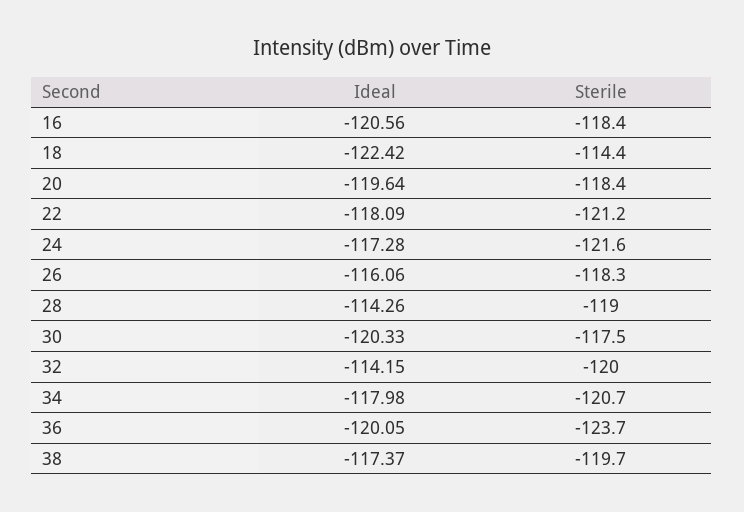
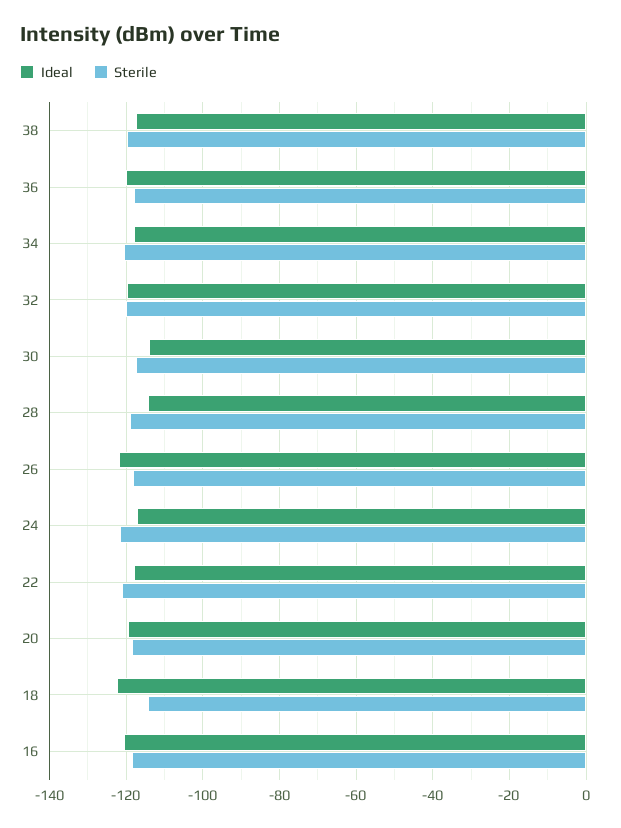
  {
    "Ideal": {
      "16": -120.56,
      "18": -122.42,
      "20": -119.64,
      "22": -118.09,
      "24": -117.28,
-     "26": -116.06,
+     "26": -122,
      "28": -114.26,
-     "30": -120.33,
+     "30": -114,
-     "32": -114.15,
+     "32": -120,
      "34": -117.98,
      "36": -120.05,
      "38": -117.37
    },
    "Sterile": {
      "16": -118.4,
      "18": -114.4,
      "20": -118.4,
      "22": -121.2,
      "24": -121.6,
      "26": -118.3,
      "28": -119,
      "30": -117.5,
      "32": -120,
      "34": -120.7,
-     "36": -123.7,
+     "36": -118,
      "38": -119.7
    }
  }

